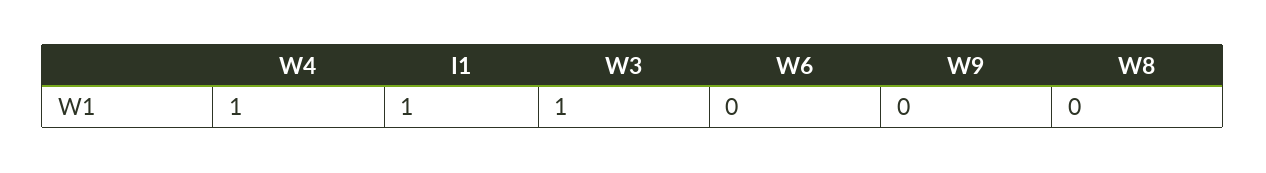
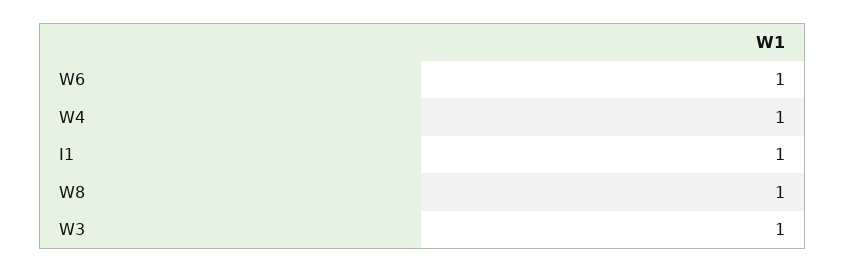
  {
    "W4": 1,
    "I1": 1,
    "W3": 1,
-   "W6": 0,
+   "W6": 1,
-   "W9": 0,
-   "W8": 0
+   "W8": 1
  }

